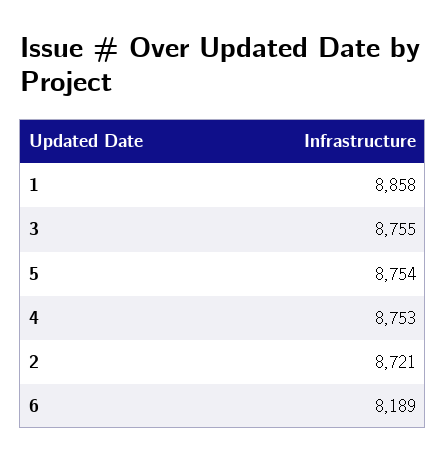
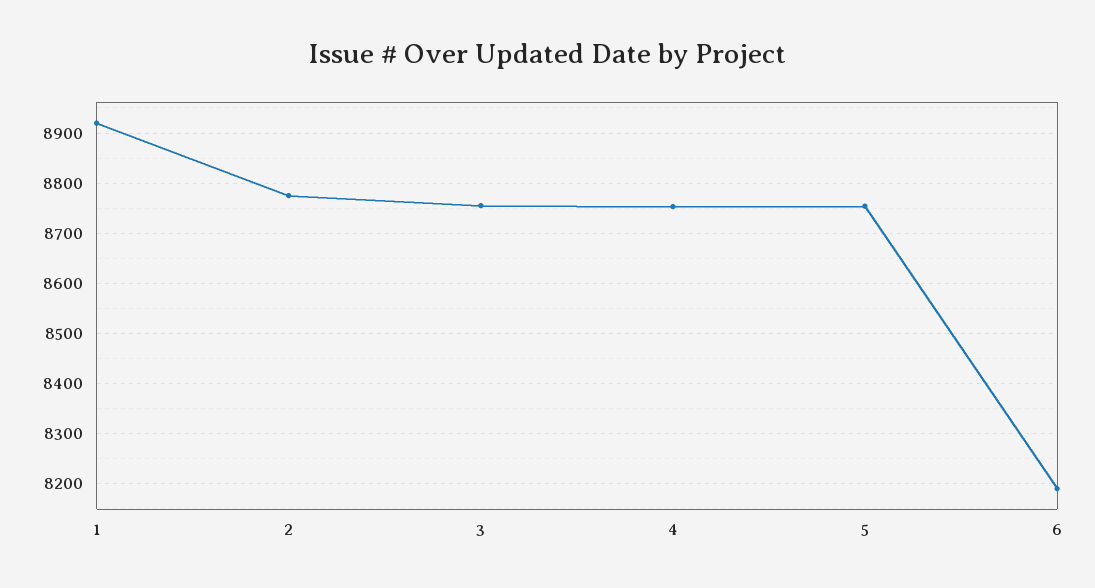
  {
-   "1": 8858,
+   "1": 8920,
    "3": 8755,
    "5": 8754,
    "4": 8753,
-   "2": 8721,
+   "2": 8780,
    "6": 8189
  }

